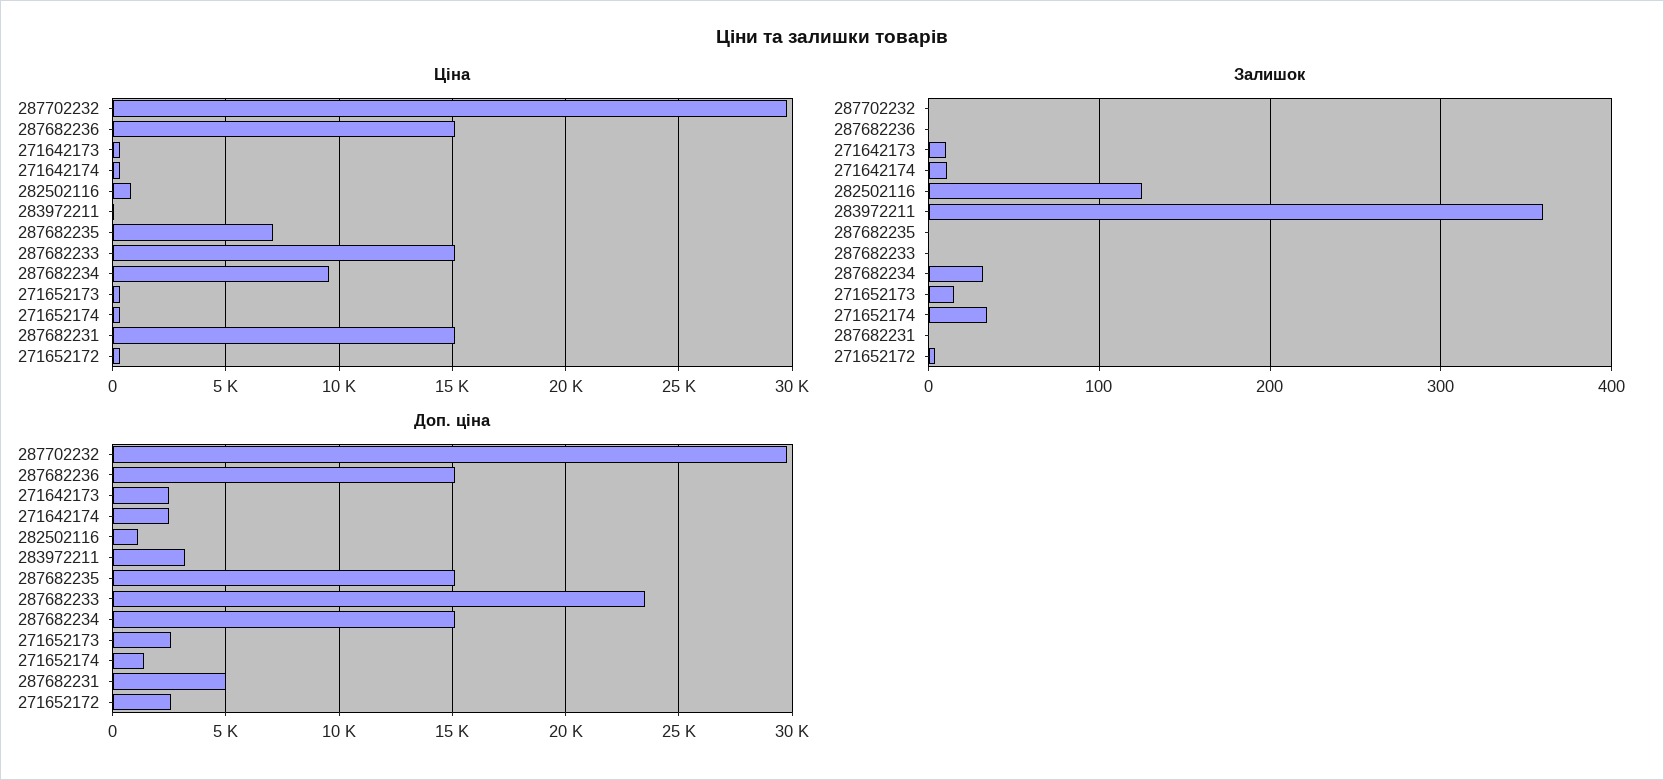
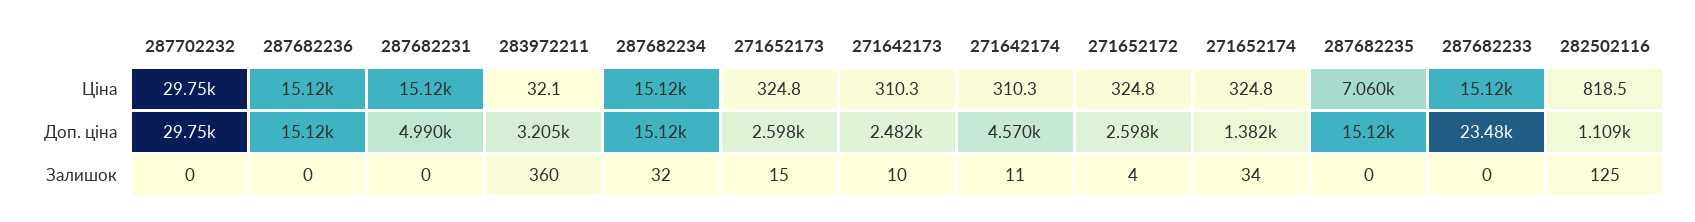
  {
    "Ціна": {
      "287702232": 29750,
      "287682236": 15120,
      "271642173": 310.3,
      "271642174": 310.3,
      "282502116": 818.5,
      "283972211": 32.1,
      "287682235": 7060,
      "287682233": 15120,
-     "287682234": 9500,
+     "287682234": 15120,
      "271652173": 324.8,
      "271652174": 324.8,
      "287682231": 15120,
      "271652172": 324.8
    },
    "Залишок": {
      "287702232": 0,
      "287682236": 0,
      "271642173": 10,
      "271642174": 11,
      "282502116": 125,
      "283972211": 360,
      "287682235": 0,
      "287682233": 0,
      "287682234": 32,
      "271652173": 15,
      "271652174": 34,
      "287682231": 0,
      "271652172": 4
    },
    "Доп. ціна": {
      "287702232": 29750,
      "287682236": 15120,
      "271642173": 2482,
-     "271642174": 2500,
+     "271642174": 4570,
      "282502116": 1109,
      "283972211": 3205,
      "287682235": 15120,
      "287682233": 23480,
      "287682234": 15120,
      "271652173": 2598,
      "271652174": 1382,
      "287682231": 4990,
      "271652172": 2598
    }
  }

